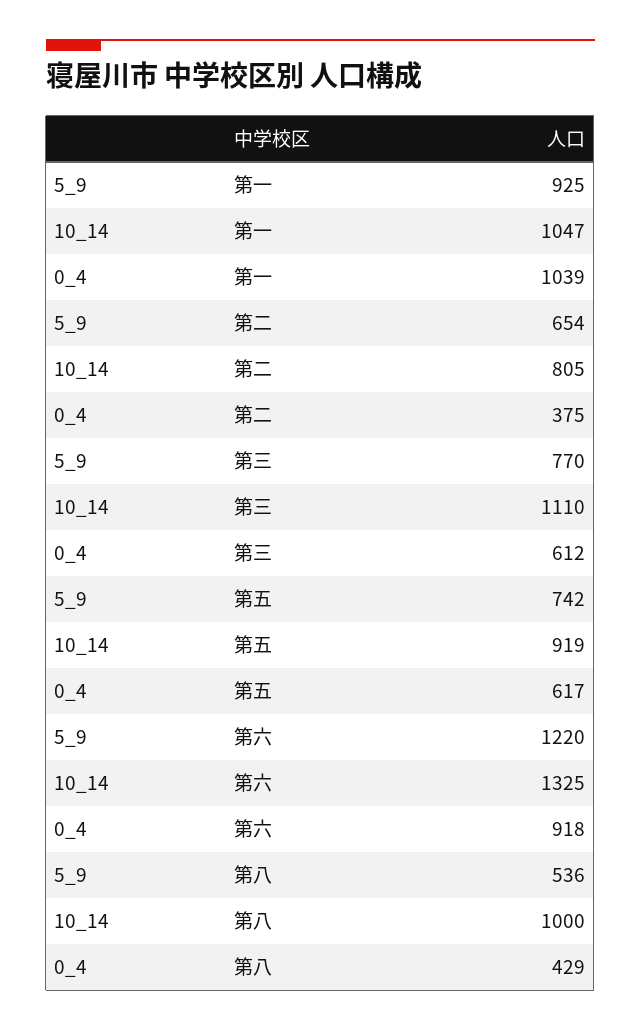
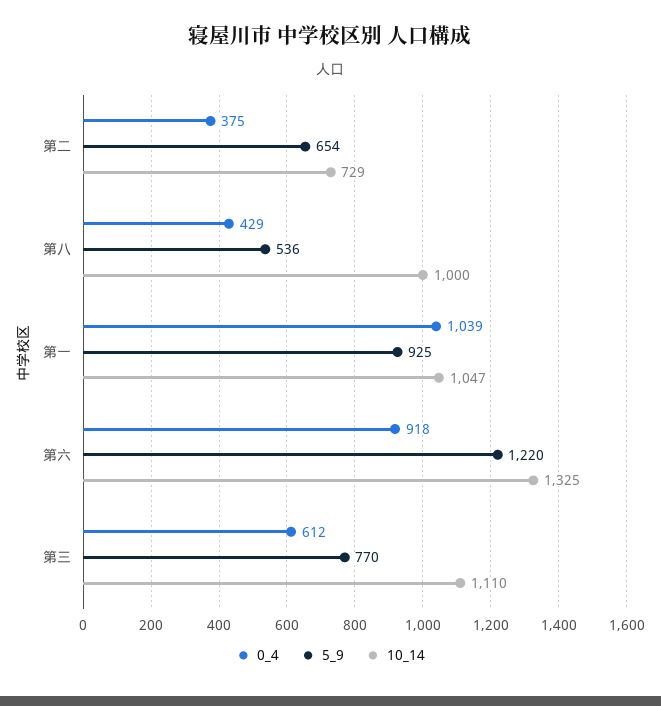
  {
    "5_9": {
      "第一": 925,
      "第二": 654,
      "第三": 770,
-     "第五": 742,
      "第六": 1220,
      "第八": 536
    },
    "10_14": {
      "第一": 1047,
-     "第二": 805,
+     "第二": 729,
      "第三": 1110,
-     "第五": 919,
      "第六": 1325,
      "第八": 1000
    },
    "0_4": {
      "第一": 1039,
      "第二": 375,
      "第三": 612,
-     "第五": 617,
      "第六": 918,
      "第八": 429
    }
  }

